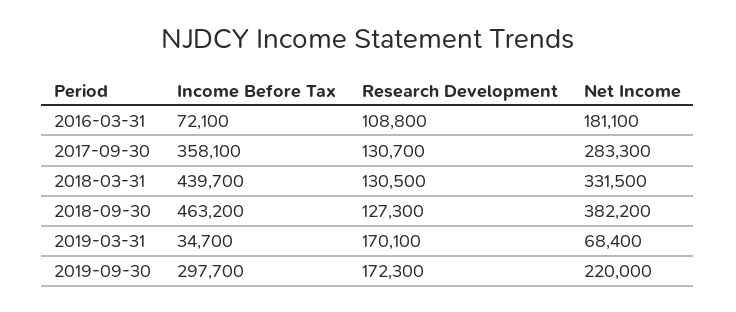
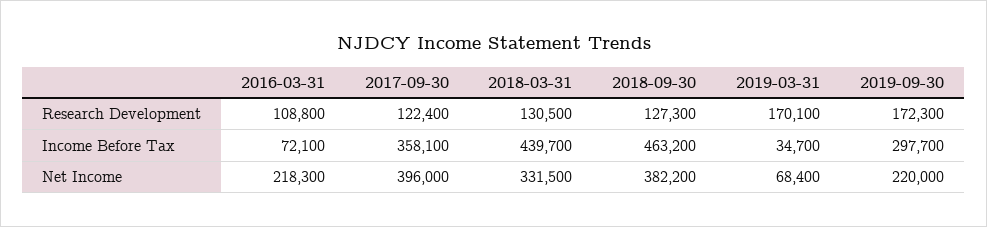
  {
    "Income Before Tax": {
      "2016-03-31": 72100,
      "2017-09-30": 358100,
      "2018-03-31": 439700,
      "2018-09-30": 463200,
      "2019-03-31": 34700,
      "2019-09-30": 297700
    },
    "Research Development": {
      "2016-03-31": 108800,
-     "2017-09-30": 130700,
+     "2017-09-30": 122400,
      "2018-03-31": 130500,
      "2018-09-30": 127300,
      "2019-03-31": 170100,
      "2019-09-30": 172300
    },
    "Net Income": {
-     "2016-03-31": 181100,
+     "2016-03-31": 218300,
-     "2017-09-30": 283300,
+     "2017-09-30": 396000,
      "2018-03-31": 331500,
      "2018-09-30": 382200,
      "2019-03-31": 68400,
      "2019-09-30": 220000
    }
  }

